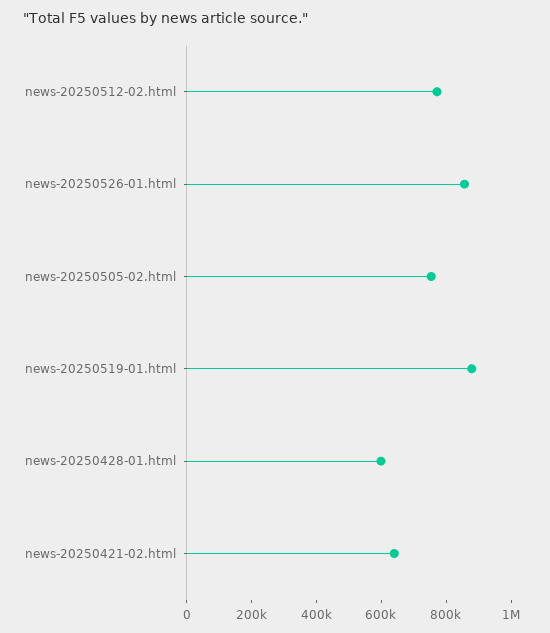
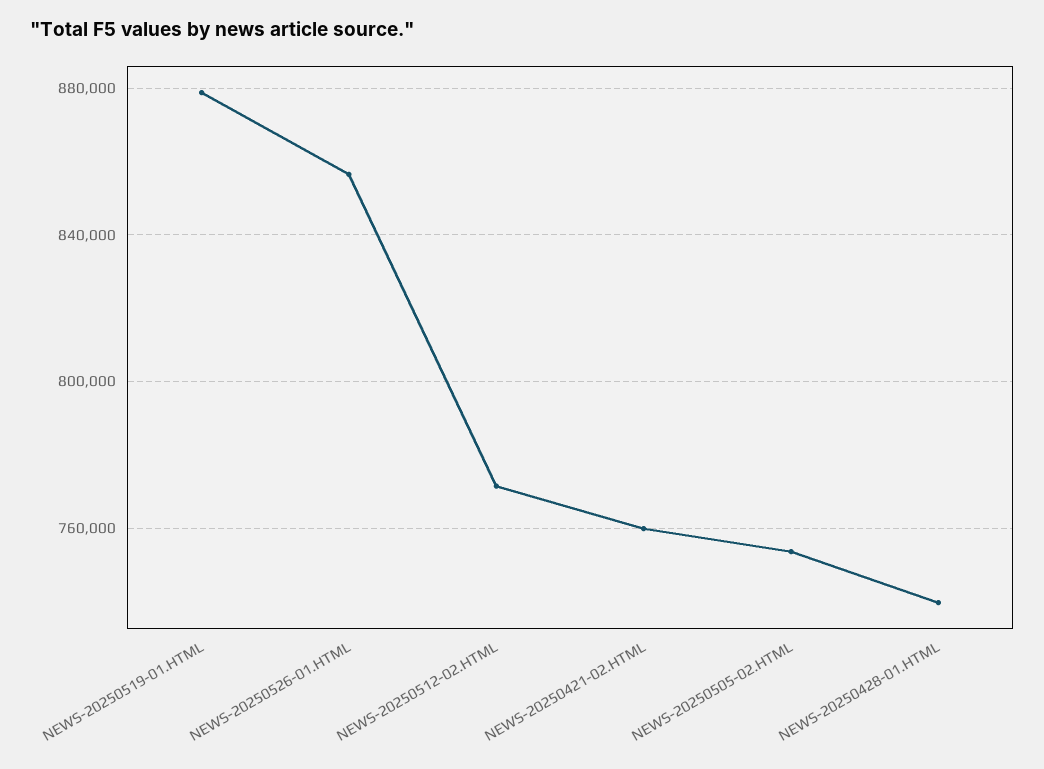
  {
    "news-20250512-02.html": 770000,
    "news-20250526-01.html": 855000,
    "news-20250505-02.html": 755000,
    "news-20250519-01.html": 880000,
-   "news-20250428-01.html": 600000,
+   "news-20250428-01.html": 740000,
-   "news-20250421-02.html": 650000
+   "news-20250421-02.html": 760000
  }

